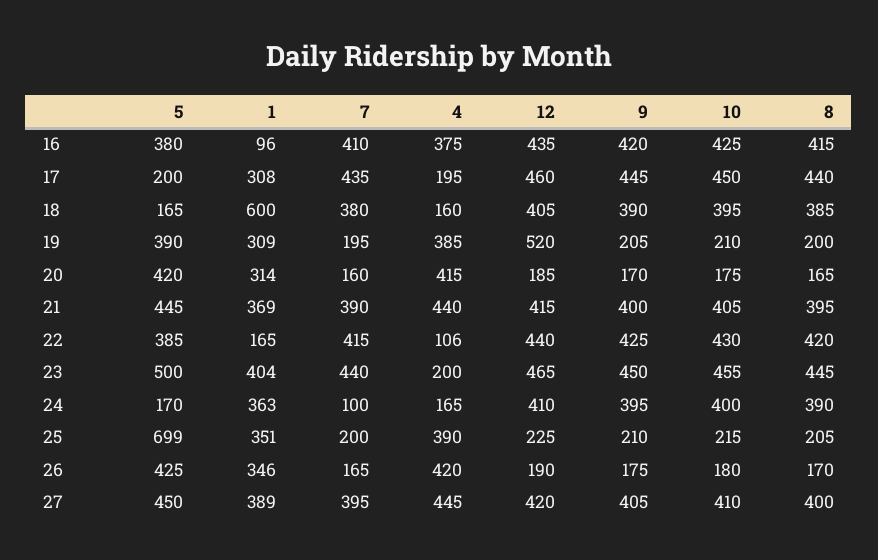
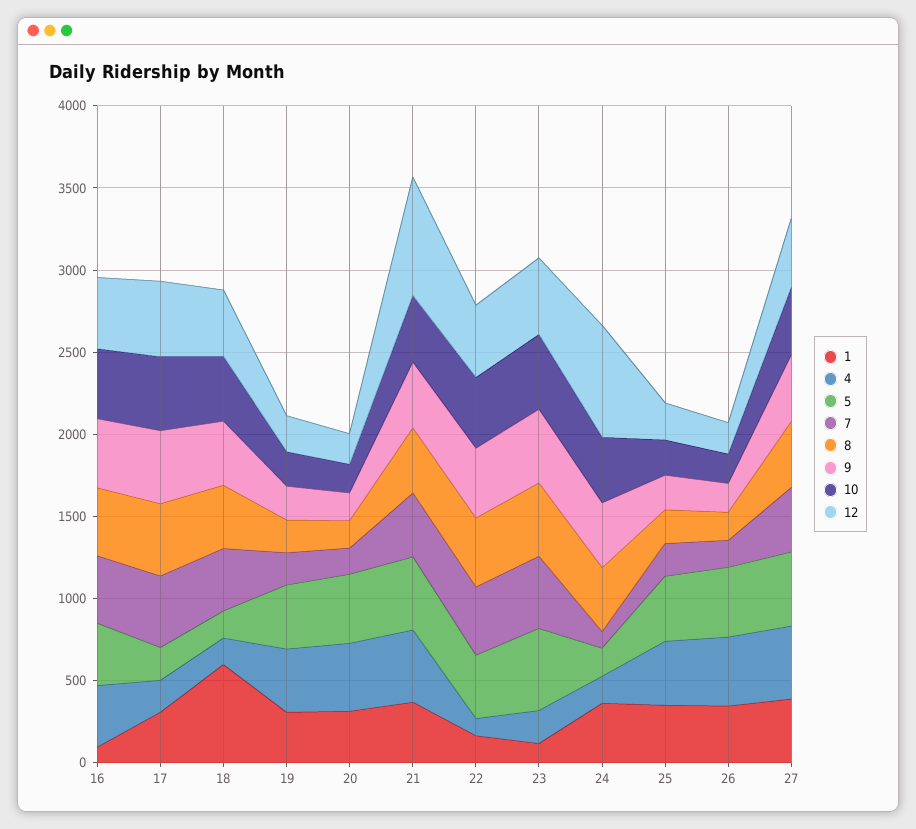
  {
    "5": {
      "16": 380,
      "17": 200,
      "18": 165,
      "19": 390,
      "20": 420,
      "21": 445,
      "22": 385,
      "23": 500,
      "24": 170,
-     "25": 699,
+     "25": 400,
      "26": 425,
      "27": 450
    },
    "1": {
      "16": 96,
      "17": 308,
      "18": 600,
      "19": 309,
      "20": 314,
      "21": 369,
      "22": 165,
-     "23": 404,
+     "23": 100,
      "24": 363,
      "25": 351,
      "26": 346,
      "27": 389
    },
    "7": {
      "16": 410,
      "17": 435,
      "18": 380,
      "19": 195,
      "20": 160,
      "21": 390,
      "22": 415,
      "23": 440,
      "24": 100,
      "25": 200,
      "26": 165,
      "27": 395
    },
    "4": {
      "16": 375,
      "17": 195,
      "18": 160,
      "19": 385,
      "20": 415,
      "21": 440,
      "22": 106,
      "23": 200,
      "24": 165,
      "25": 390,
      "26": 420,
      "27": 445
    },
    "12": {
      "16": 435,
      "17": 460,
      "18": 405,
-     "19": 520,
+     "19": 200,
      "20": 185,
-     "21": 415,
+     "21": 700,
      "22": 440,
      "23": 465,
-     "24": 410,
+     "24": 700,
      "25": 225,
      "26": 190,
      "27": 420
    },
    "9": {
      "16": 420,
      "17": 445,
      "18": 390,
      "19": 205,
      "20": 170,
      "21": 400,
      "22": 425,
      "23": 450,
      "24": 395,
      "25": 210,
      "26": 175,
      "27": 405
    },
    "10": {
      "16": 425,
      "17": 450,
      "18": 395,
      "19": 210,
      "20": 175,
      "21": 405,
      "22": 430,
      "23": 455,
      "24": 400,
      "25": 215,
      "26": 180,
      "27": 410
    },
    "8": {
      "16": 415,
      "17": 440,
      "18": 385,
      "19": 200,
      "20": 165,
      "21": 395,
      "22": 420,
      "23": 445,
      "24": 390,
      "25": 205,
      "26": 170,
      "27": 400
    }
  }

